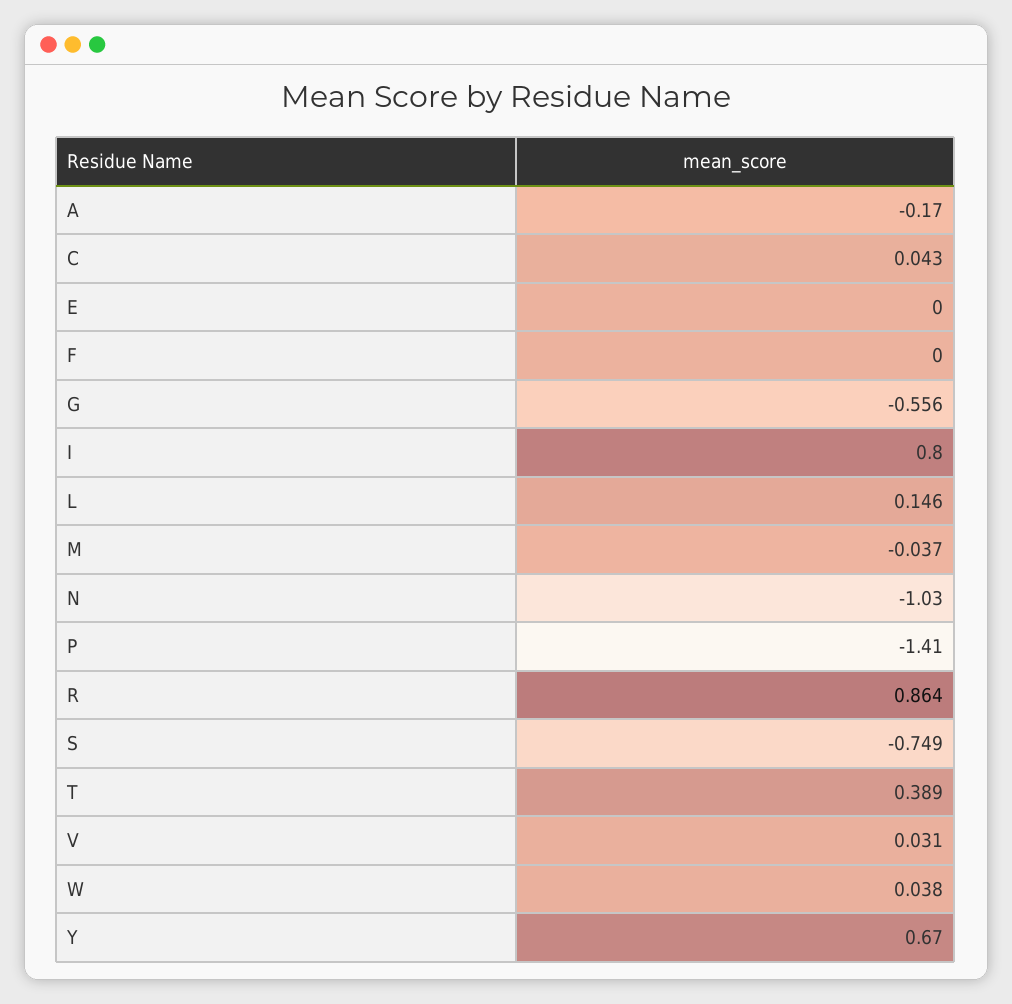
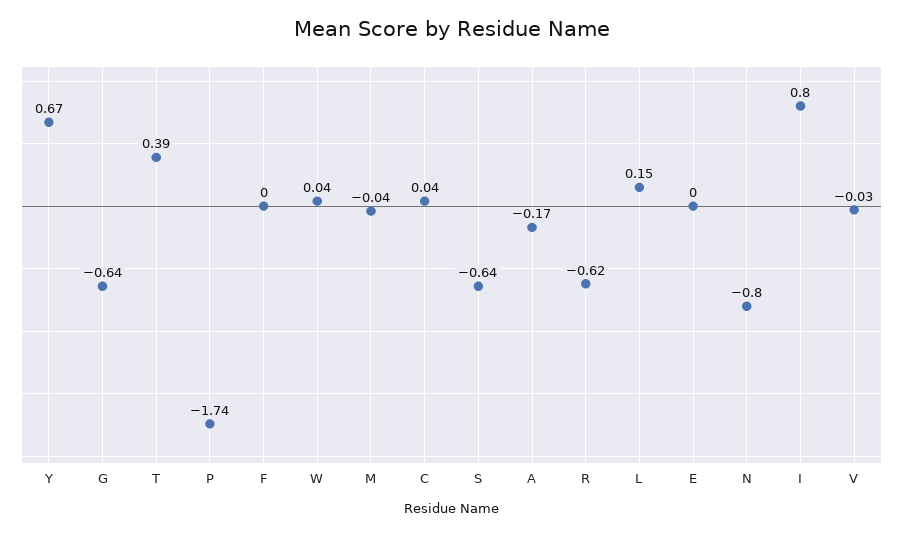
  {
    "A": -0.17,
    "C": 0.043,
    "E": 0,
    "F": 0,
-   "G": -0.556,
+   "G": -0.64,
    "I": 0.8,
    "L": 0.146,
    "M": -0.037,
-   "N": -1.03,
+   "N": -0.8,
-   "P": -1.41,
+   "P": -1.74,
-   "R": 0.864,
+   "R": -0.62,
-   "S": -0.749,
+   "S": -0.64,
    "T": 0.389,
-   "V": 0.031,
+   "V": -0.03,
    "W": 0.038,
    "Y": 0.67
  }

